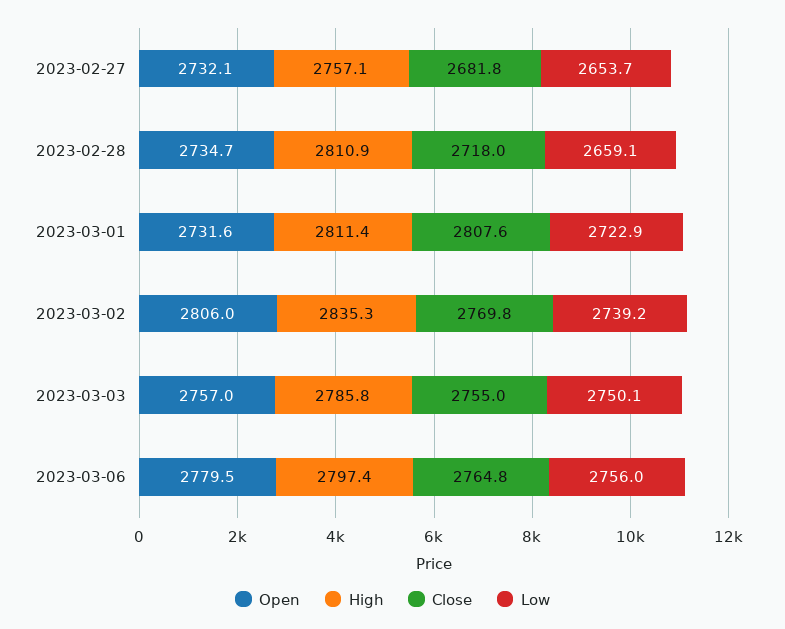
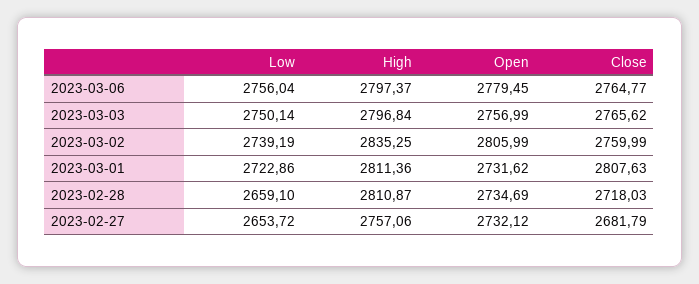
  {
    "Open": {
      "2023-02-27": 2732.12,
      "2023-02-28": 2734.69,
      "2023-03-01": 2731.62,
      "2023-03-02": 2805.99,
      "2023-03-03": 2756.99,
      "2023-03-06": 2779.45
    },
    "High": {
      "2023-02-27": 2757.06,
      "2023-02-28": 2810.87,
      "2023-03-01": 2811.36,
      "2023-03-02": 2835.25,
-     "2023-03-03": 2785.8,
+     "2023-03-03": 2796.84,
      "2023-03-06": 2797.37
    },
    "Close": {
      "2023-02-27": 2681.79,
      "2023-02-28": 2718.03,
      "2023-03-01": 2807.63,
-     "2023-03-02": 2769.8,
+     "2023-03-02": 2759.99,
-     "2023-03-03": 2755,
+     "2023-03-03": 2765.62,
      "2023-03-06": 2764.77
    },
    "Low": {
      "2023-02-27": 2653.72,
      "2023-02-28": 2659.1,
      "2023-03-01": 2722.86,
      "2023-03-02": 2739.19,
      "2023-03-03": 2750.14,
      "2023-03-06": 2756.04
    }
  }

